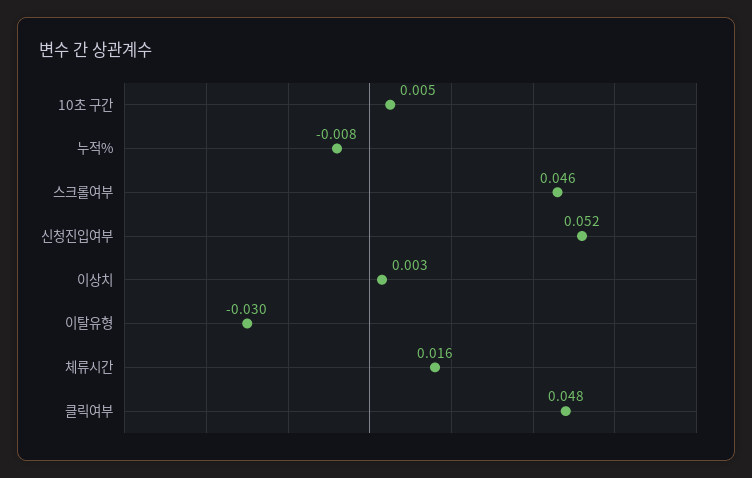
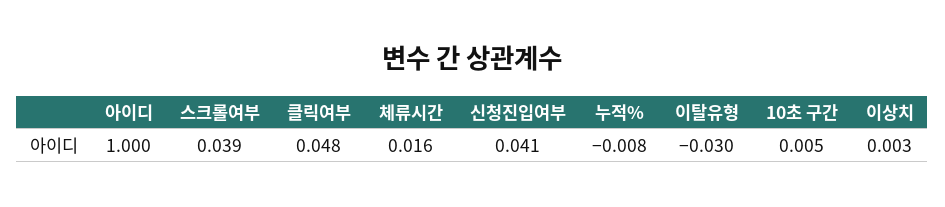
  {
    "10초 구간": 0.005,
    "누적%": -0.008,
-   "스크롤여부": 0.046,
+   "스크롤여부": 0.039,
-   "신청진입여부": 0.052,
+   "신청진입여부": 0.041,
    "이상치": 0.003,
    "이탈유형": -0.03,
    "체류시간": 0.016,
-   "클릭여부": 0.048
+   "클릭여부": 0.048,
+   "아이디": 1
  }

